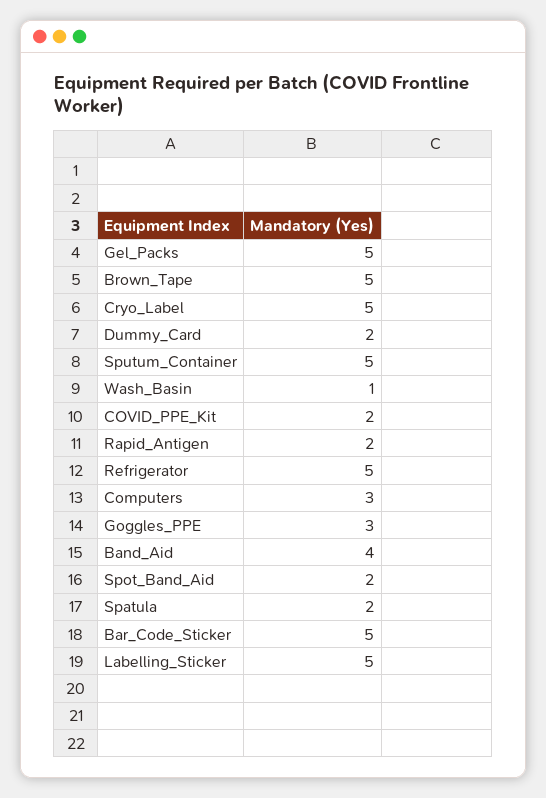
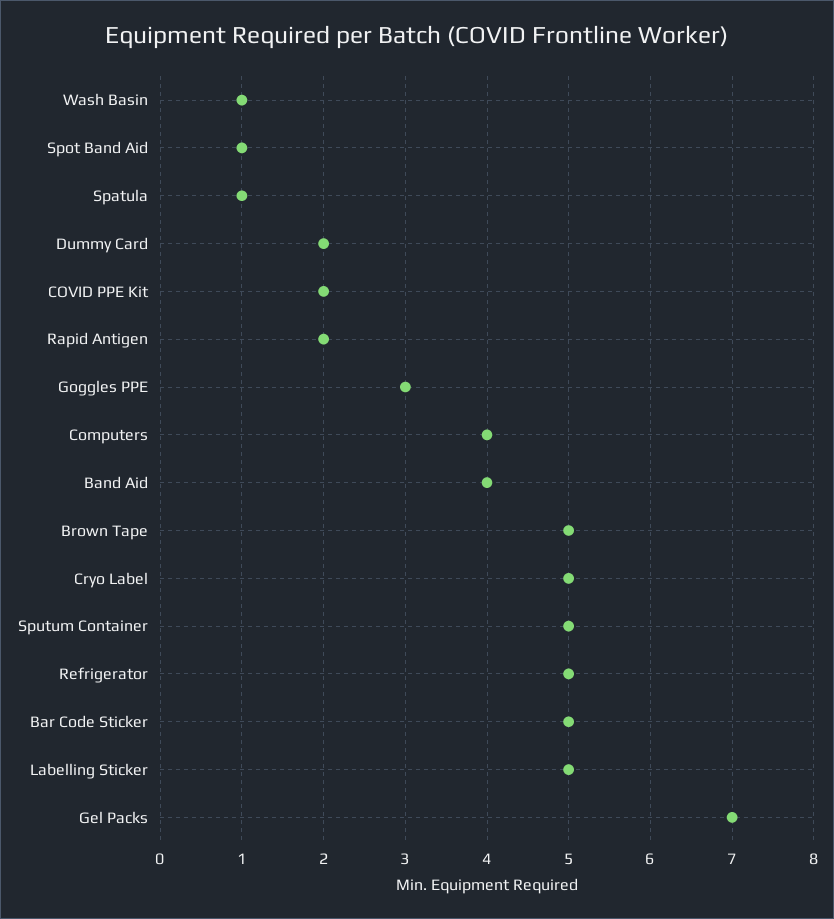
  {
-   "Gel_Packs": 5,
+   "Gel_Packs": 7,
    "Brown_Tape": 5,
    "Cryo_Label": 5,
    "Dummy_Card": 2,
    "Sputum_Container": 5,
    "Wash_Basin": 1,
    "COVID_PPE_Kit": 2,
    "Rapid_Antigen": 2,
    "Refrigerator": 5,
-   "Computers": 3,
+   "Computers": 4,
    "Goggles_PPE": 3,
    "Band_Aid": 4,
-   "Spot_Band_Aid": 2,
+   "Spot_Band_Aid": 1,
-   "Spatula": 2,
+   "Spatula": 1,
    "Bar_Code_Sticker": 5,
    "Labelling_Sticker": 5
  }

